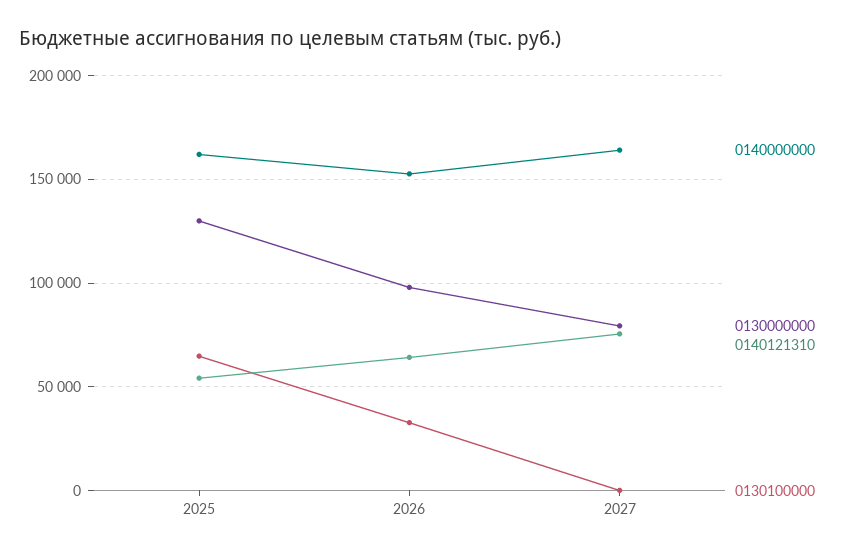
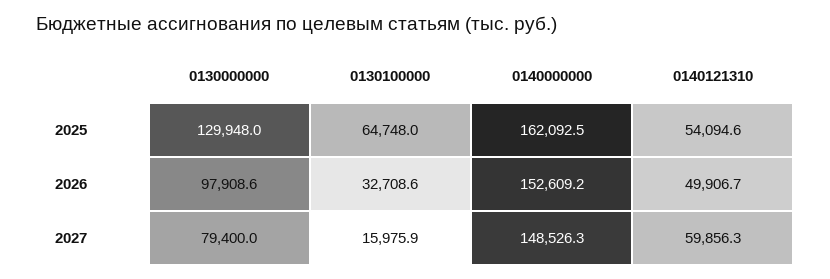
  {
    "0140000000": {
      "2025": 162092.5,
      "2026": 152609.2,
-     "2027": 165000
+     "2027": 148526.3
    },
    "0130000000": {
      "2025": 129948,
      "2026": 97908.6,
      "2027": 79400
    },
    "0140121310": {
      "2025": 54094.6,
-     "2026": 65000,
+     "2026": 49906.7,
-     "2027": 75000
+     "2027": 59856.3
    },
    "0130100000": {
      "2025": 64748,
      "2026": 32708.6,
-     "2027": 0
+     "2027": 15975.9
    }
  }

